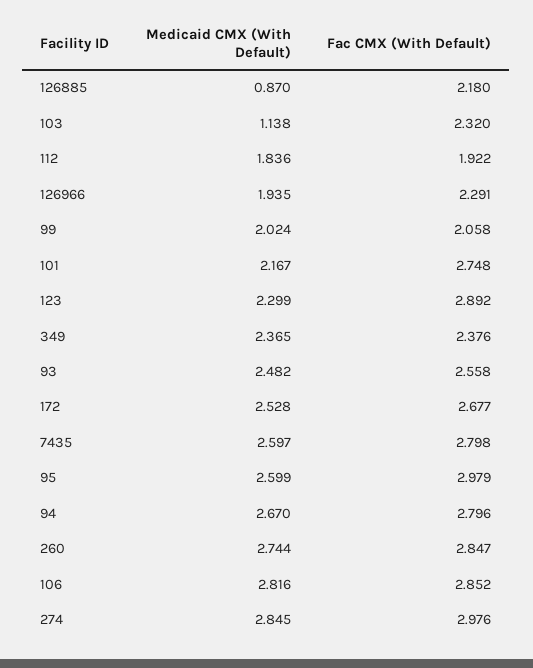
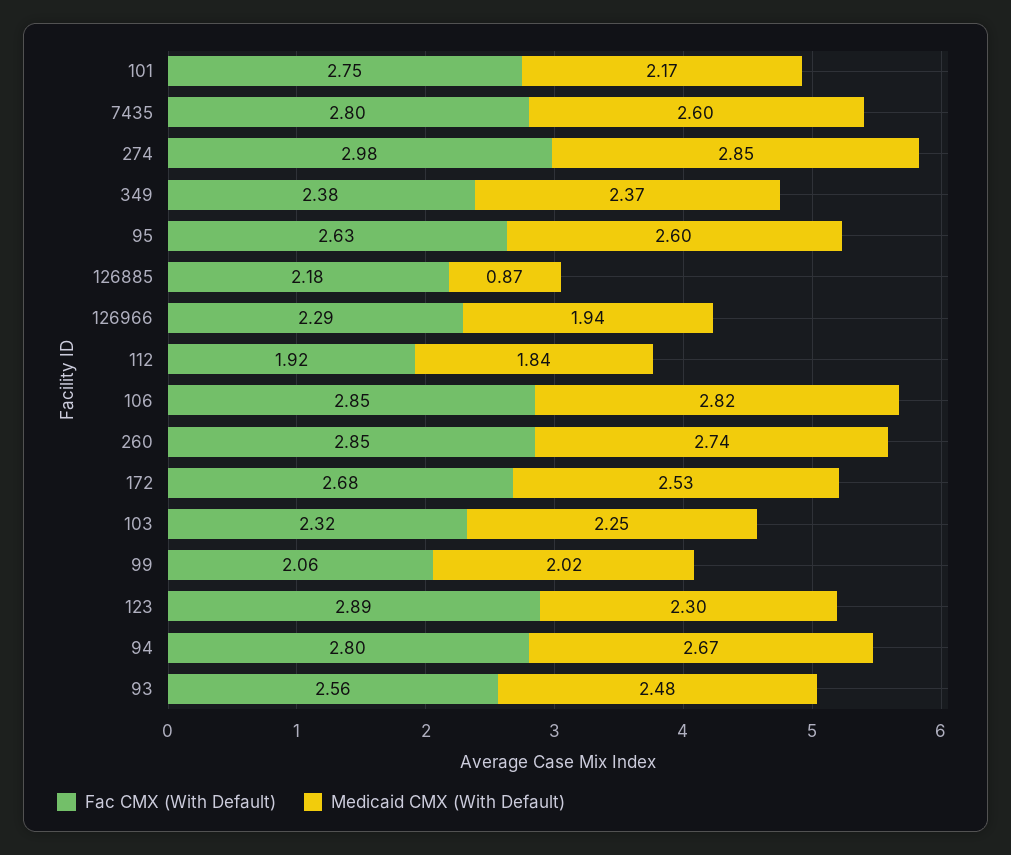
  {
    "Medicaid CMX (With Default)": {
      "126885": 0.87,
-     "103": 1.138,
+     "103": 2.25,
      "112": 1.836,
      "126966": 1.935,
      "99": 2.024,
      "101": 2.167,
      "123": 2.299,
      "349": 2.365,
      "93": 2.482,
      "172": 2.528,
      "7435": 2.597,
      "95": 2.599,
      "94": 2.67,
      "260": 2.744,
      "106": 2.816,
      "274": 2.845
    },
    "Fac CMX (With Default)": {
      "126885": 2.18,
      "103": 2.32,
      "112": 1.922,
      "126966": 2.291,
      "99": 2.058,
      "101": 2.748,
      "123": 2.892,
      "349": 2.376,
      "93": 2.558,
      "172": 2.677,
      "7435": 2.798,
-     "95": 2.979,
+     "95": 2.63,
      "94": 2.796,
      "260": 2.847,
      "106": 2.852,
      "274": 2.976
    }
  }

